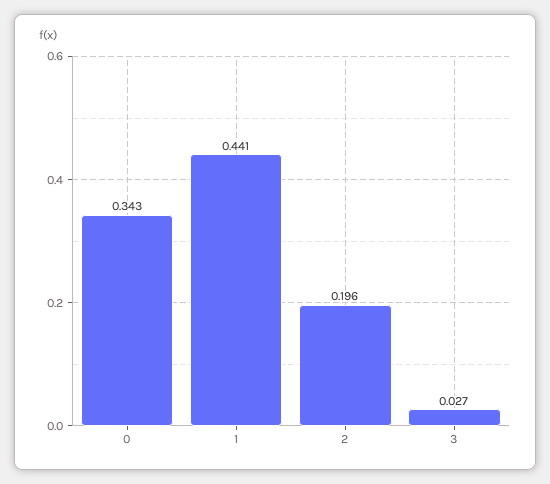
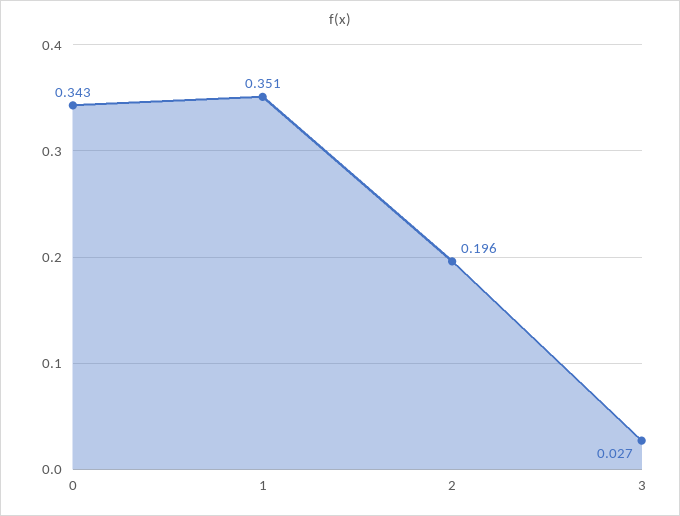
  {
    "0": 0.343,
-   "1": 0.441,
+   "1": 0.351,
    "2": 0.196,
    "3": 0.027
  }

